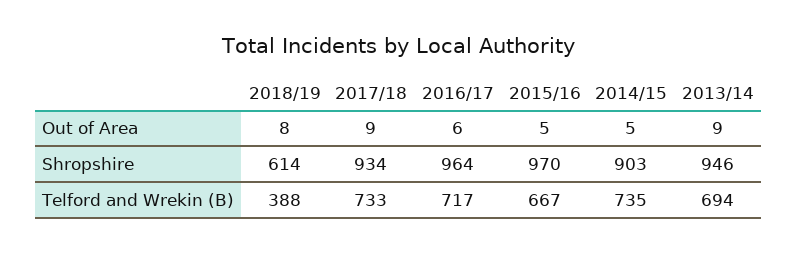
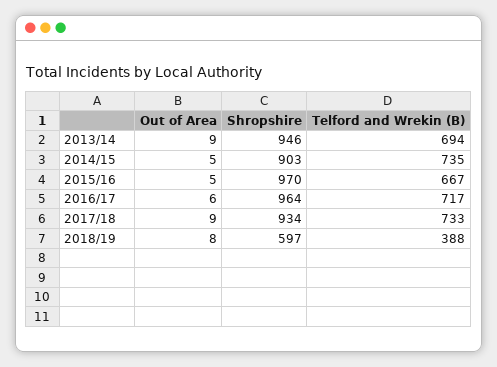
  {
    "2018/19": {
      "Out of Area": 8,
-     "Shropshire": 614,
+     "Shropshire": 597,
      "Telford and Wrekin (B)": 388
    },
    "2017/18": {
      "Out of Area": 9,
      "Shropshire": 934,
      "Telford and Wrekin (B)": 733
    },
    "2016/17": {
      "Out of Area": 6,
      "Shropshire": 964,
      "Telford and Wrekin (B)": 717
    },
    "2015/16": {
      "Out of Area": 5,
      "Shropshire": 970,
      "Telford and Wrekin (B)": 667
    },
    "2014/15": {
      "Out of Area": 5,
      "Shropshire": 903,
      "Telford and Wrekin (B)": 735
    },
    "2013/14": {
      "Out of Area": 9,
      "Shropshire": 946,
      "Telford and Wrekin (B)": 694
    }
  }

